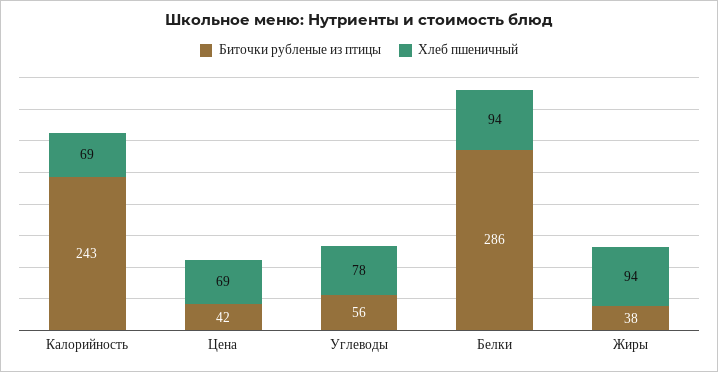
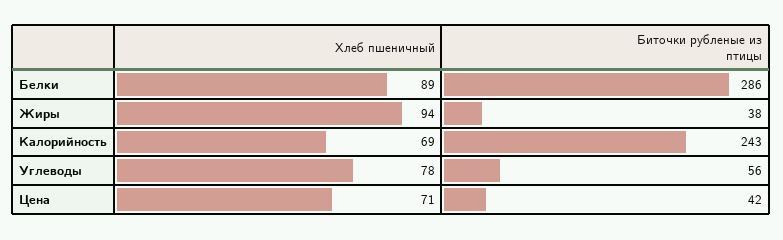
  {
    "Биточки рубленые из птицы": {
      "Калорийность": 243,
      "Цена": 42,
      "Углеводы": 56,
      "Белки": 286,
      "Жиры": 38
    },
    "Хлеб пшеничный": {
      "Калорийность": 69,
-     "Цена": 69,
+     "Цена": 71,
      "Углеводы": 78,
-     "Белки": 94,
+     "Белки": 89,
      "Жиры": 94
    }
  }

